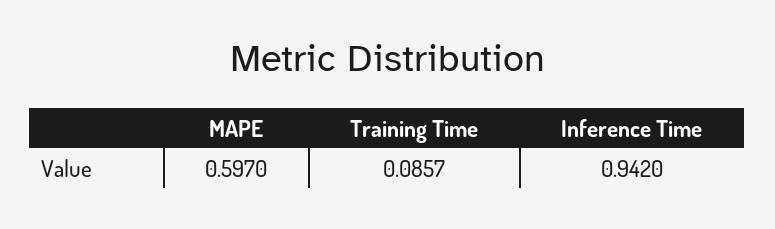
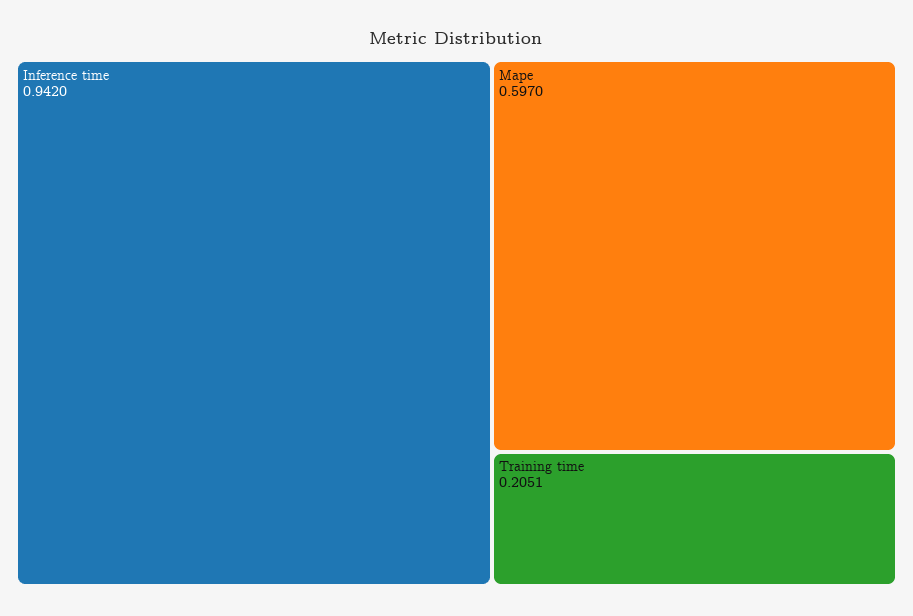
  {
    "MAPE": 0.597,
-   "Training Time": 0.0857,
+   "Training Time": 0.2051,
    "Inference Time": 0.942
  }

